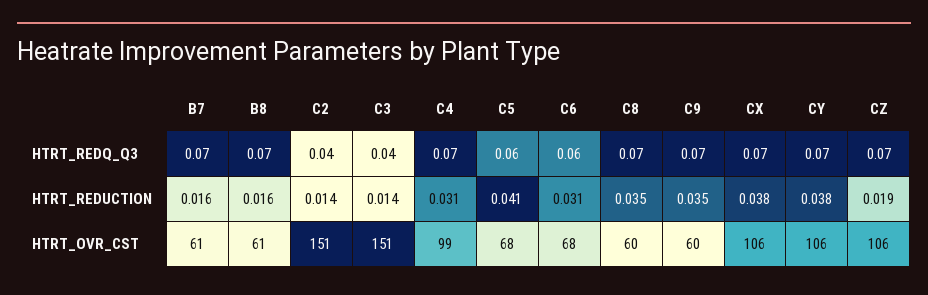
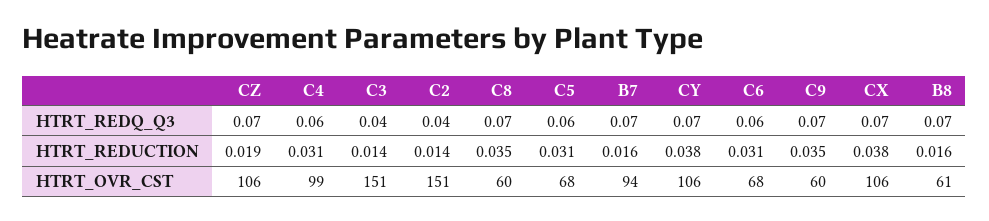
  {
    "B7": {
      "HTRT_REDQ_Q3": 0.07,
      "HTRT_REDUCTION": 0.016,
-     "HTRT_OVR_CST": 61
+     "HTRT_OVR_CST": 94
    },
    "B8": {
      "HTRT_REDQ_Q3": 0.07,
      "HTRT_REDUCTION": 0.016,
      "HTRT_OVR_CST": 61
    },
    "C2": {
      "HTRT_REDQ_Q3": 0.04,
      "HTRT_REDUCTION": 0.014,
      "HTRT_OVR_CST": 151
    },
    "C3": {
      "HTRT_REDQ_Q3": 0.04,
      "HTRT_REDUCTION": 0.014,
      "HTRT_OVR_CST": 151
    },
    "C4": {
-     "HTRT_REDQ_Q3": 0.07,
+     "HTRT_REDQ_Q3": 0.06,
      "HTRT_REDUCTION": 0.031,
      "HTRT_OVR_CST": 99
    },
    "C5": {
      "HTRT_REDQ_Q3": 0.06,
-     "HTRT_REDUCTION": 0.041,
+     "HTRT_REDUCTION": 0.031,
      "HTRT_OVR_CST": 68
    },
    "C6": {
      "HTRT_REDQ_Q3": 0.06,
      "HTRT_REDUCTION": 0.031,
      "HTRT_OVR_CST": 68
    },
    "C8": {
      "HTRT_REDQ_Q3": 0.07,
      "HTRT_REDUCTION": 0.035,
      "HTRT_OVR_CST": 60
    },
    "C9": {
      "HTRT_REDQ_Q3": 0.07,
      "HTRT_REDUCTION": 0.035,
      "HTRT_OVR_CST": 60
    },
    "CX": {
      "HTRT_REDQ_Q3": 0.07,
      "HTRT_REDUCTION": 0.038,
      "HTRT_OVR_CST": 106
    },
    "CY": {
      "HTRT_REDQ_Q3": 0.07,
      "HTRT_REDUCTION": 0.038,
      "HTRT_OVR_CST": 106
    },
    "CZ": {
      "HTRT_REDQ_Q3": 0.07,
      "HTRT_REDUCTION": 0.019,
      "HTRT_OVR_CST": 106
    }
  }

